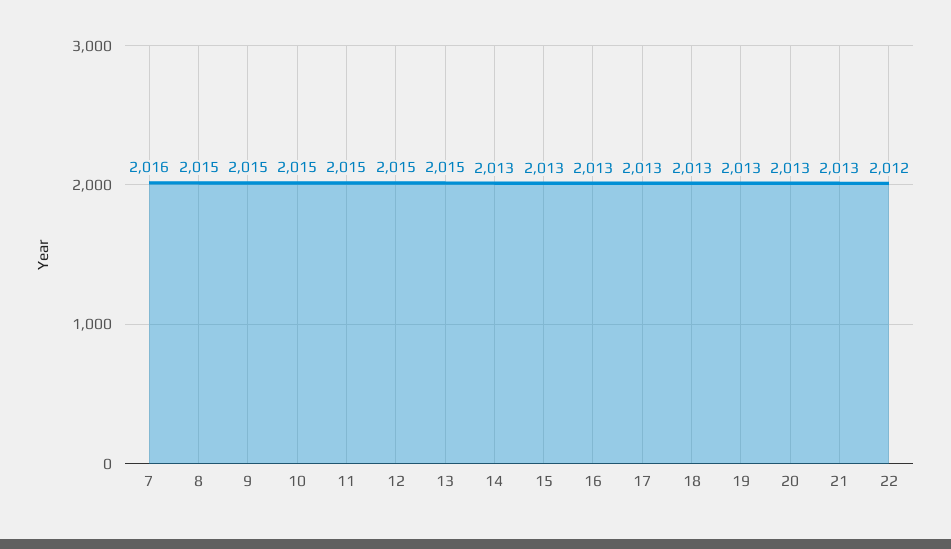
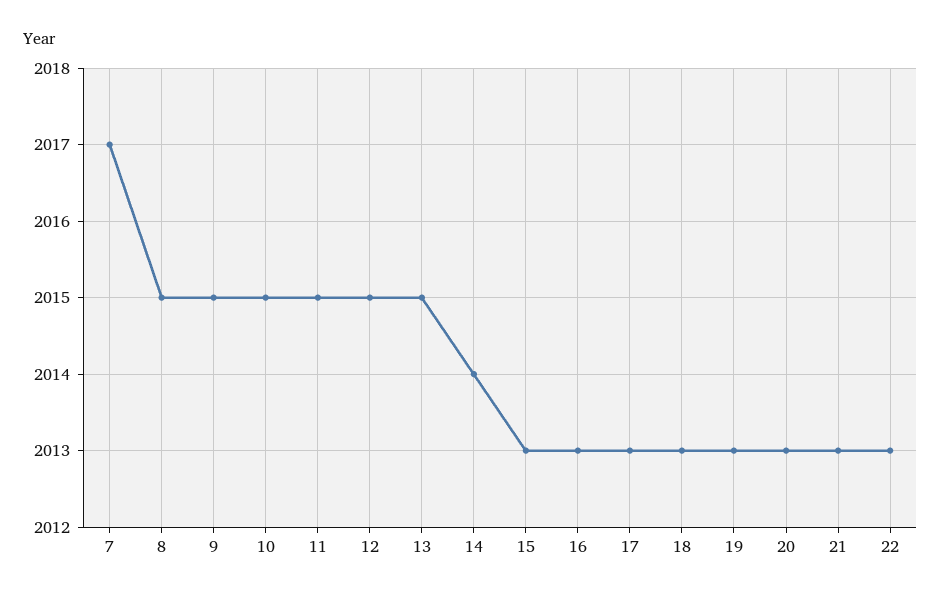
  {
-   "7": 2016,
+   "7": 2017,
    "8": 2015,
    "9": 2015,
    "10": 2015,
    "11": 2015,
    "12": 2015,
    "13": 2015,
-   "14": 2013,
+   "14": 2014,
    "15": 2013,
    "16": 2013,
    "17": 2013,
    "18": 2013,
    "19": 2013,
    "20": 2013,
    "21": 2013,
-   "22": 2012
+   "22": 2013
  }

